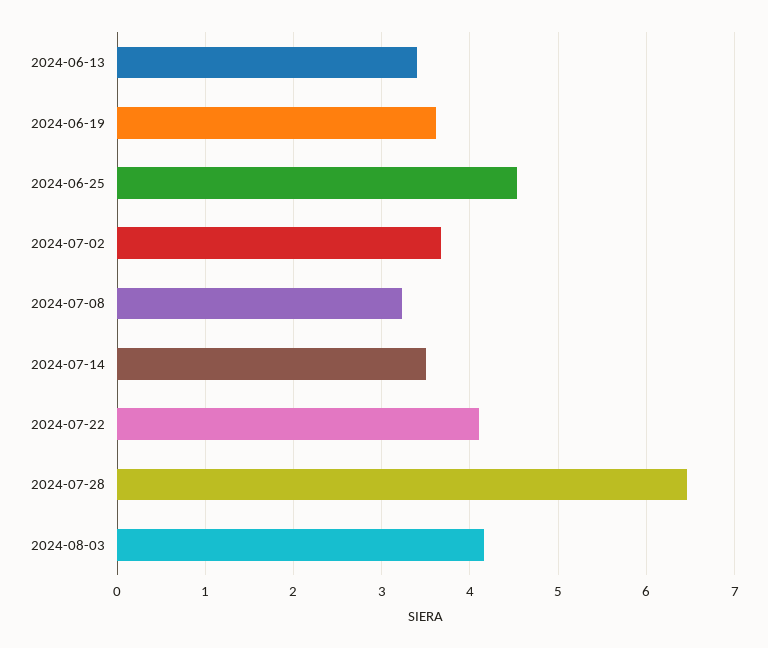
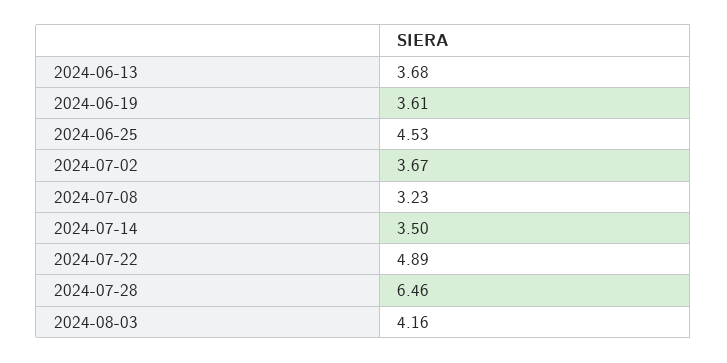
  {
-   "2024-06-13": 3.4,
+   "2024-06-13": 3.68,
    "2024-06-19": 3.61,
    "2024-06-25": 4.53,
    "2024-07-02": 3.67,
    "2024-07-08": 3.23,
    "2024-07-14": 3.5,
-   "2024-07-22": 4.1,
+   "2024-07-22": 4.89,
    "2024-07-28": 6.46,
    "2024-08-03": 4.16
  }

